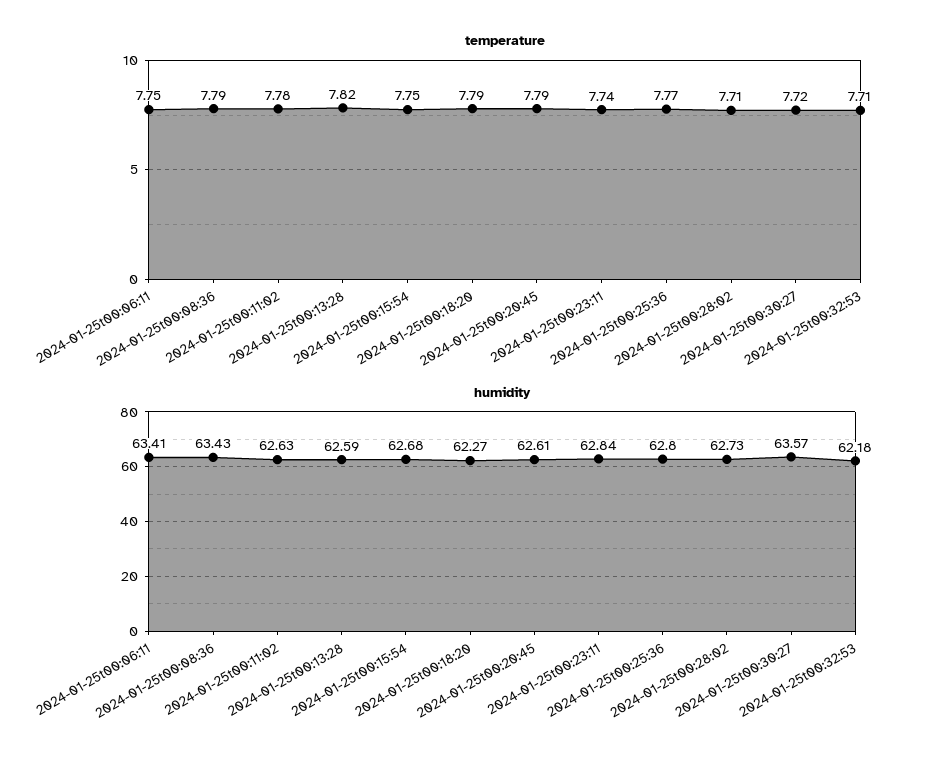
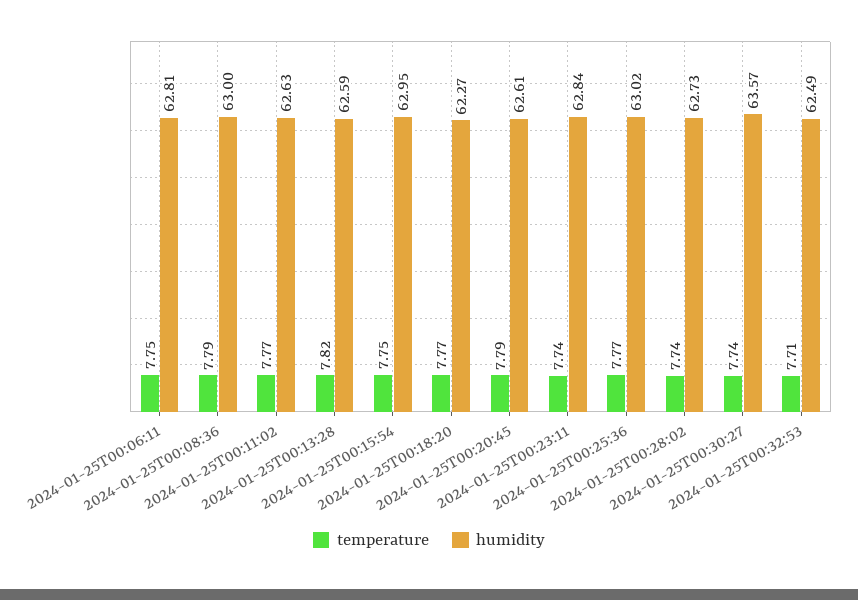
  {
    "temperature": {
      "2024-01-25t00:06:11": 7.75,
      "2024-01-25t00:08:36": 7.79,
-     "2024-01-25t00:11:02": 7.78,
+     "2024-01-25t00:11:02": 7.77,
      "2024-01-25t00:13:28": 7.82,
      "2024-01-25t00:15:54": 7.75,
-     "2024-01-25t00:18:20": 7.79,
+     "2024-01-25t00:18:20": 7.77,
      "2024-01-25t00:20:45": 7.79,
      "2024-01-25t00:23:11": 7.74,
      "2024-01-25t00:25:36": 7.77,
-     "2024-01-25t00:28:02": 7.71,
+     "2024-01-25t00:28:02": 7.74,
-     "2024-01-25t00:30:27": 7.72,
+     "2024-01-25t00:30:27": 7.74,
      "2024-01-25t00:32:53": 7.71
    },
    "humidity": {
-     "2024-01-25t00:06:11": 63.41,
+     "2024-01-25t00:06:11": 62.81,
-     "2024-01-25t00:08:36": 63.43,
+     "2024-01-25t00:08:36": 63,
      "2024-01-25t00:11:02": 62.63,
      "2024-01-25t00:13:28": 62.59,
-     "2024-01-25t00:15:54": 62.68,
+     "2024-01-25t00:15:54": 62.95,
      "2024-01-25t00:18:20": 62.27,
      "2024-01-25t00:20:45": 62.61,
      "2024-01-25t00:23:11": 62.84,
-     "2024-01-25t00:25:36": 62.8,
+     "2024-01-25t00:25:36": 63.02,
      "2024-01-25t00:28:02": 62.73,
      "2024-01-25t00:30:27": 63.57,
-     "2024-01-25t00:32:53": 62.18
+     "2024-01-25t00:32:53": 62.49
    }
  }

